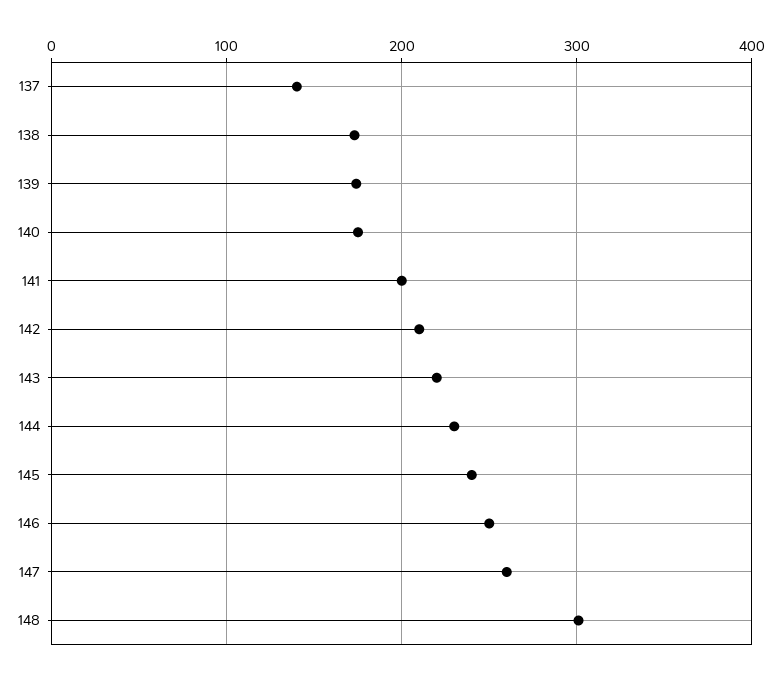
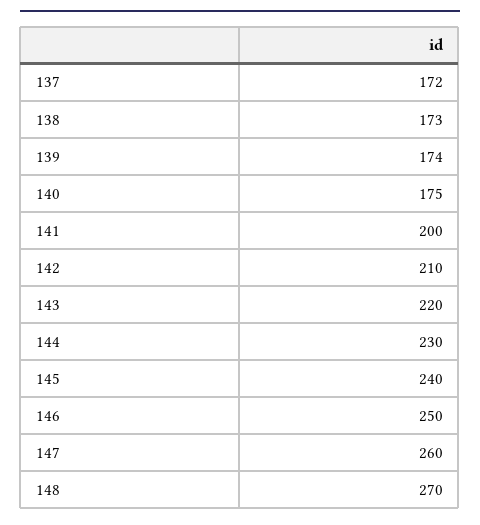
  {
-   "137": 140,
+   "137": 172,
    "138": 173,
    "139": 174,
    "140": 175,
    "141": 200,
    "142": 210,
    "143": 220,
    "144": 230,
    "145": 240,
    "146": 250,
    "147": 260,
-   "148": 300
+   "148": 270
  }

